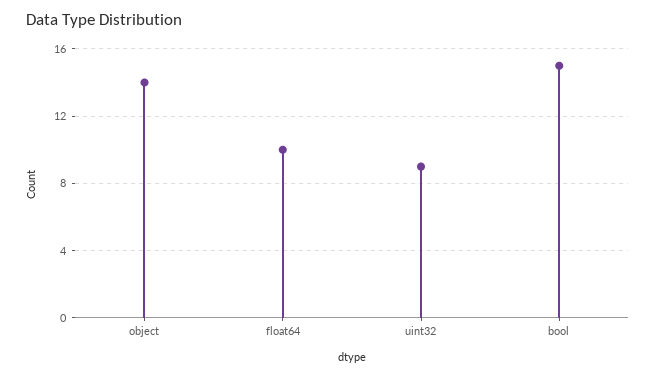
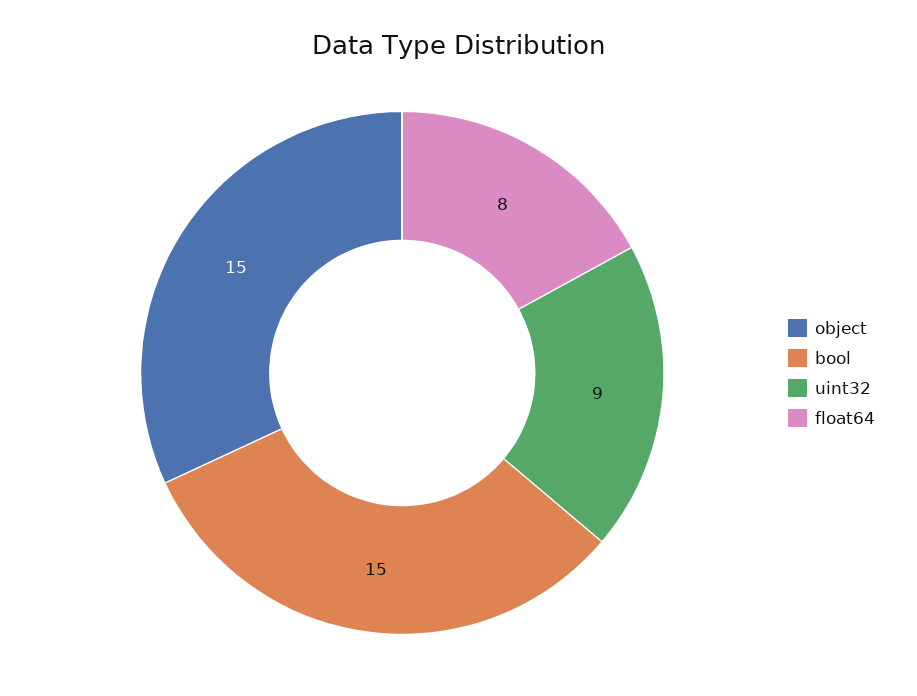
  {
-   "object": 14,
+   "object": 15,
-   "float64": 10,
+   "float64": 8,
    "uint32": 9,
    "bool": 15
  }

